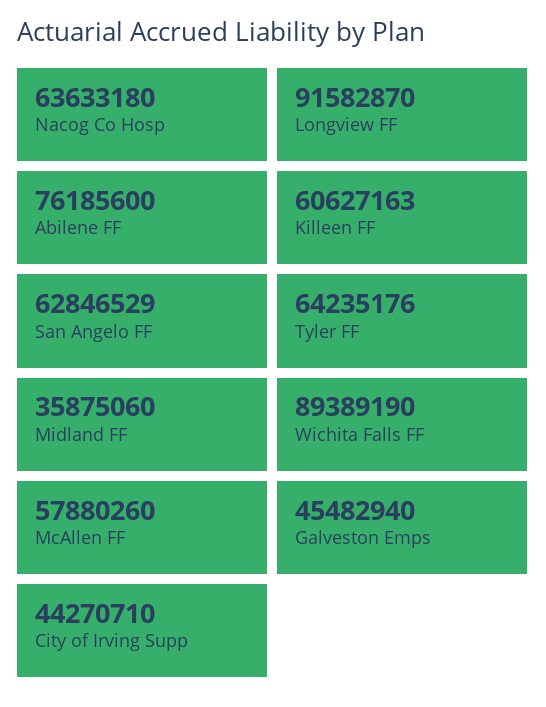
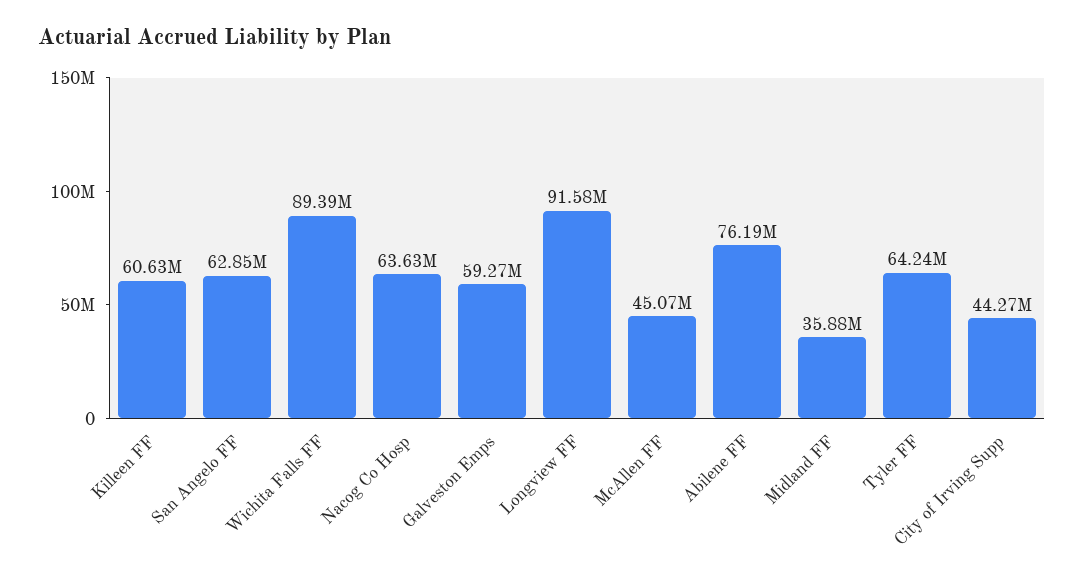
  {
    "Nacog Co Hosp": 63633180,
    "Longview FF": 91582870,
    "Abilene FF": 76185600,
    "Killeen FF": 60627163,
    "San Angelo FF": 62846529,
    "Tyler FF": 64235176,
    "Midland FF": 35875060,
    "Wichita Falls FF": 89389190,
-   "McAllen FF": 57880260,
+   "McAllen FF": 45070000,
-   "Galveston Emps": 45482940,
+   "Galveston Emps": 59270000,
    "City of Irving Supp": 44270710
  }

